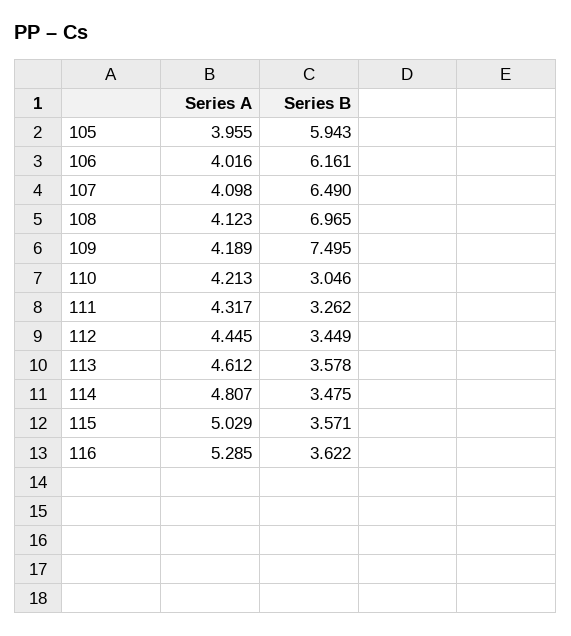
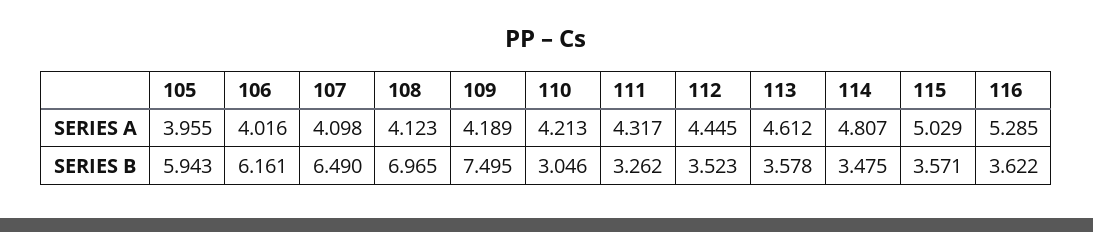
  {
    "Series A": {
      "105": 3.955,
      "106": 4.016,
      "107": 4.098,
      "108": 4.123,
      "109": 4.189,
      "110": 4.213,
      "111": 4.317,
      "112": 4.445,
      "113": 4.612,
      "114": 4.807,
      "115": 5.029,
      "116": 5.285
    },
    "Series B": {
      "105": 5.943,
      "106": 6.161,
      "107": 6.49,
      "108": 6.965,
      "109": 7.495,
      "110": 3.046,
      "111": 3.262,
-     "112": 3.449,
+     "112": 3.523,
      "113": 3.578,
      "114": 3.475,
      "115": 3.571,
      "116": 3.622
    }
  }

